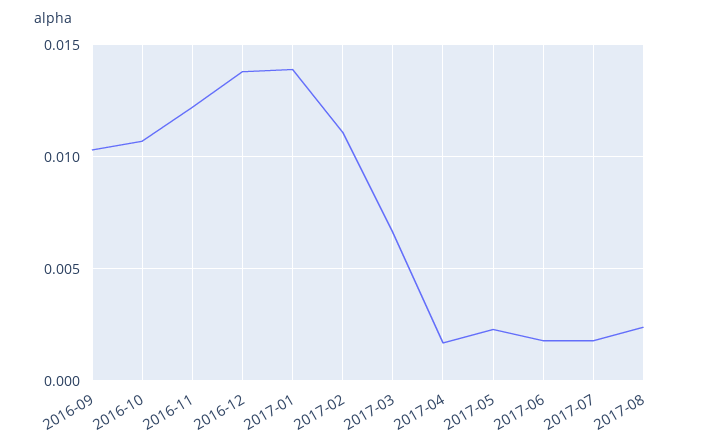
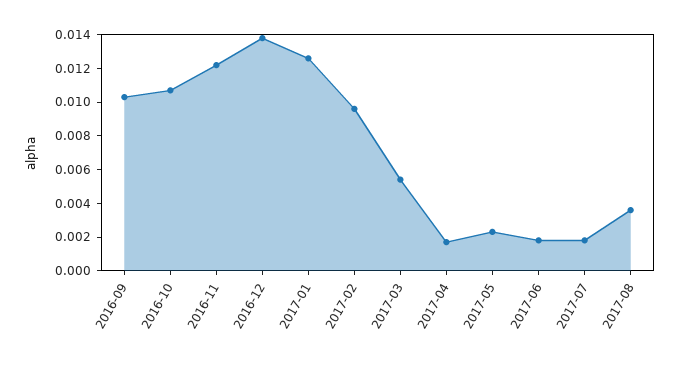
  {
    "2016-09": 0.0105,
    "2016-10": 0.0105,
    "2016-11": 0.012,
    "2016-12": 0.014,
-   "2017-01": 0.014,
+   "2017-01": 0.0125,
-   "2017-02": 0.011,
+   "2017-02": 0.0095,
-   "2017-03": 0.0065,
+   "2017-03": 0.0055,
    "2017-04": 0.0015,
    "2017-05": 0.0025,
    "2017-06": 0.002,
    "2017-07": 0.002,
-   "2017-08": 0.0025
+   "2017-08": 0.0035
  }

